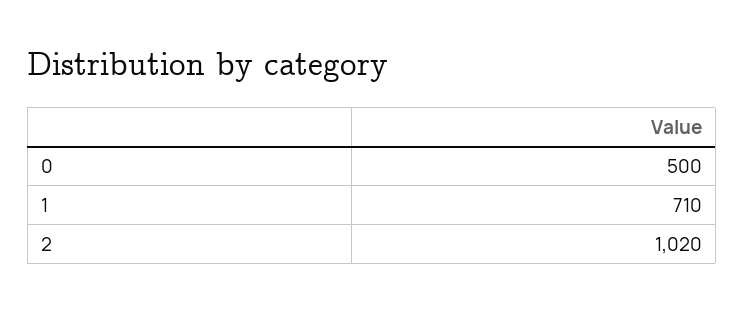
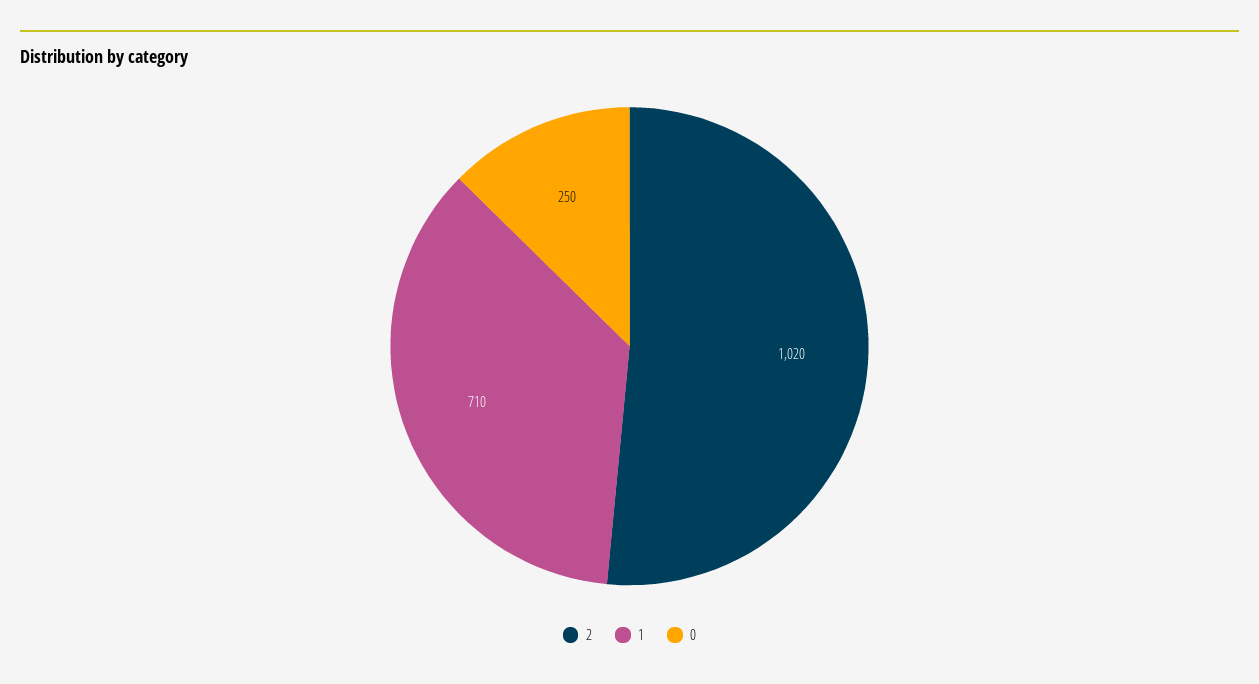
  {
-   "0": 500,
+   "0": 250,
    "1": 710,
    "2": 1020
  }

